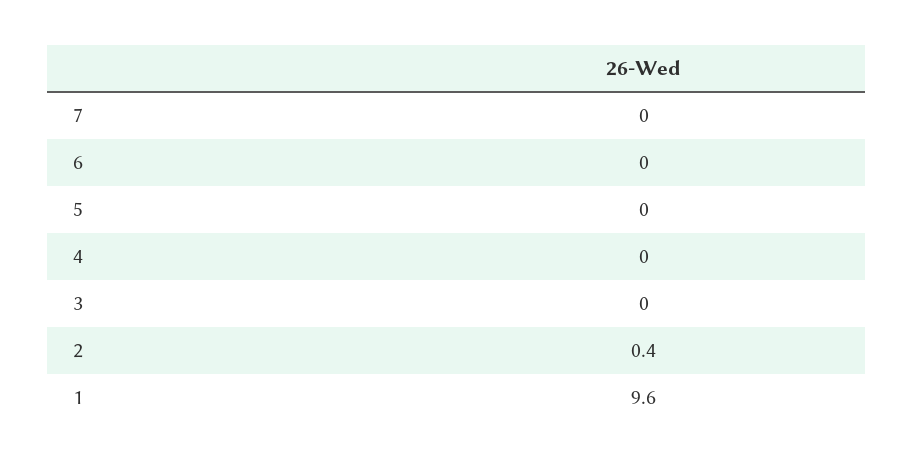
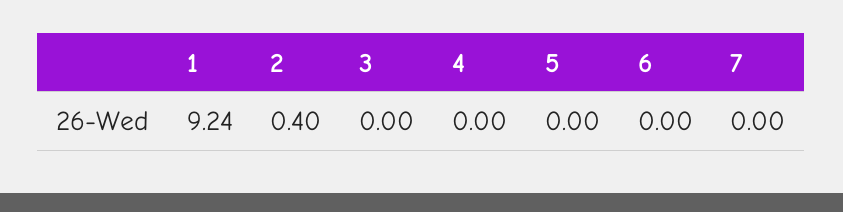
  {
    "7": 0,
    "6": 0,
    "5": 0,
    "4": 0,
    "3": 0,
    "2": 0.4,
-   "1": 9.6
+   "1": 9.24
  }

